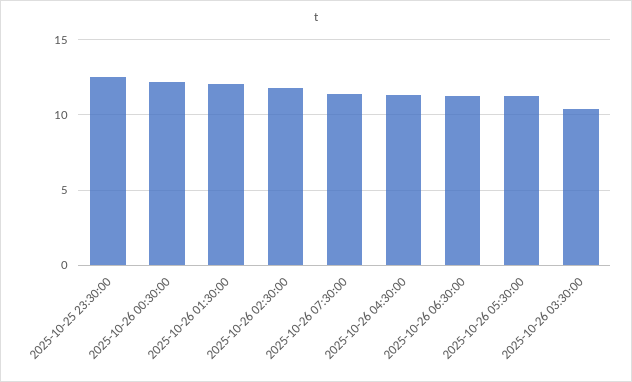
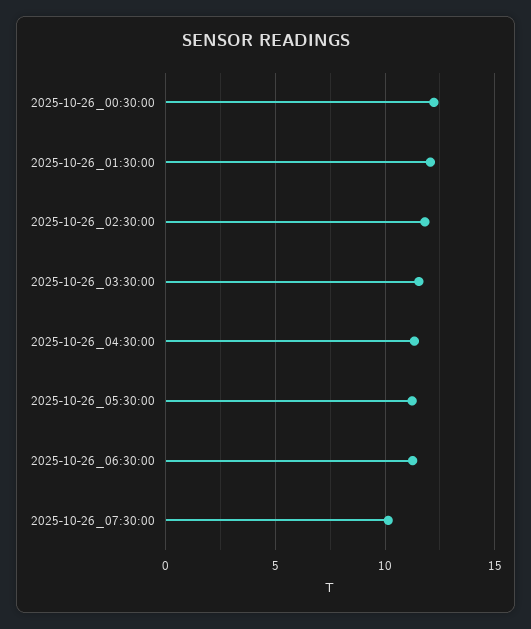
  {
-   "2025-10-25 23:30:00": 12.5,
    "2025-10-26 00:30:00": 12,
    "2025-10-26 01:30:00": 12,
    "2025-10-26 02:30:00": 12,
-   "2025-10-26 07:30:00": 11.5,
+   "2025-10-26 07:30:00": 10,
    "2025-10-26 04:30:00": 11.5,
    "2025-10-26 06:30:00": 11.5,
    "2025-10-26 05:30:00": 11,
-   "2025-10-26 03:30:00": 10.5
+   "2025-10-26 03:30:00": 11.5
  }

